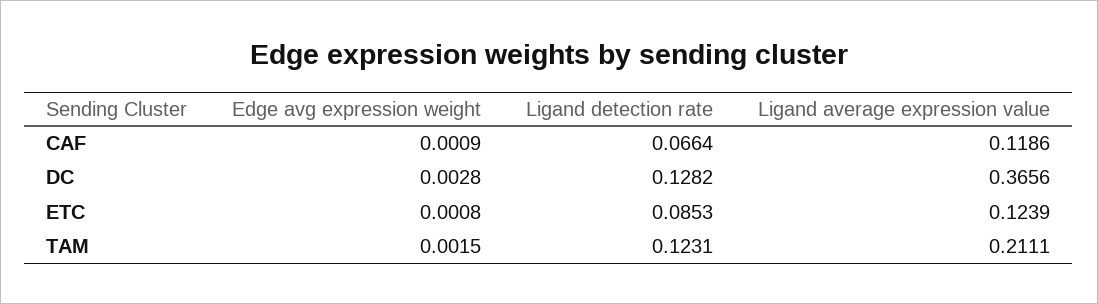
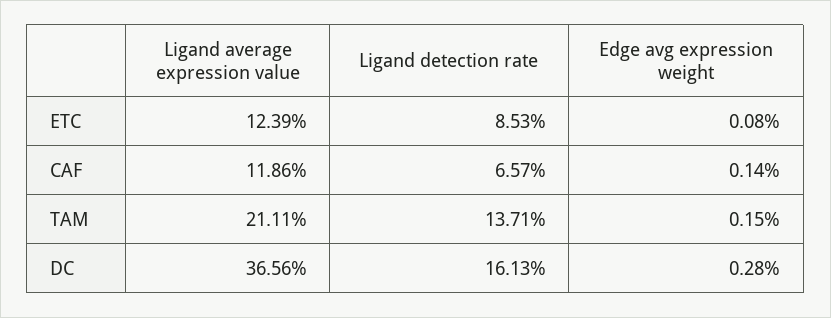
  {
    "Edge avg expression weight": {
-     "CAF": 0.0009,
+     "CAF": 0.0014,
      "DC": 0.0028,
      "ETC": 0.0008,
      "TAM": 0.0015
    },
    "Ligand detection rate": {
-     "CAF": 0.0664,
+     "CAF": 0.0657,
-     "DC": 0.1282,
+     "DC": 0.1613,
      "ETC": 0.0853,
-     "TAM": 0.1231
+     "TAM": 0.1371
    },
    "Ligand average expression value": {
      "CAF": 0.1186,
      "DC": 0.3656,
      "ETC": 0.1239,
      "TAM": 0.2111
    }
  }

